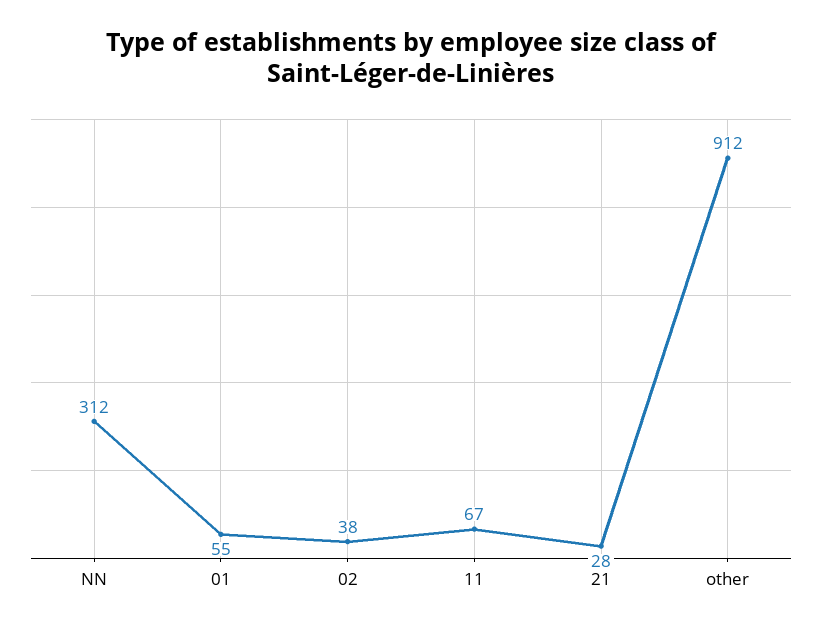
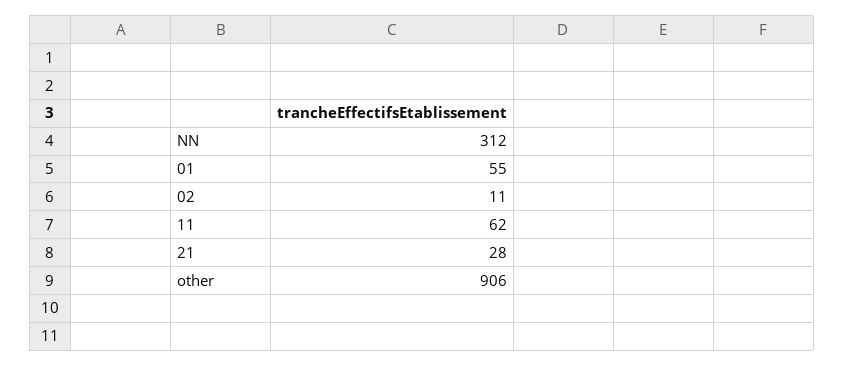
  {
    "NN": 312,
    "01": 55,
-   "02": 38,
+   "02": 11,
-   "11": 67,
+   "11": 62,
    "21": 28,
-   "other": 912
+   "other": 906
  }

